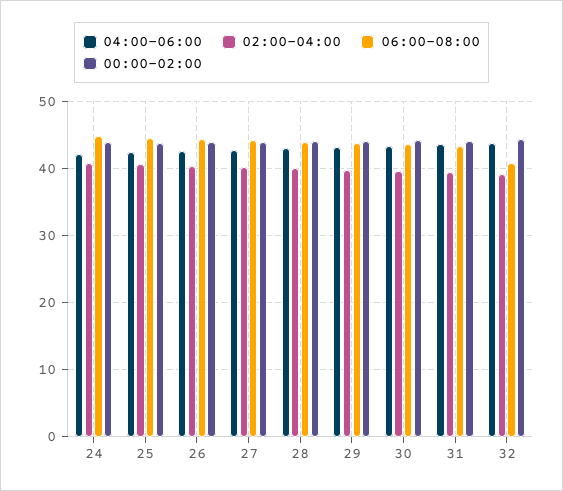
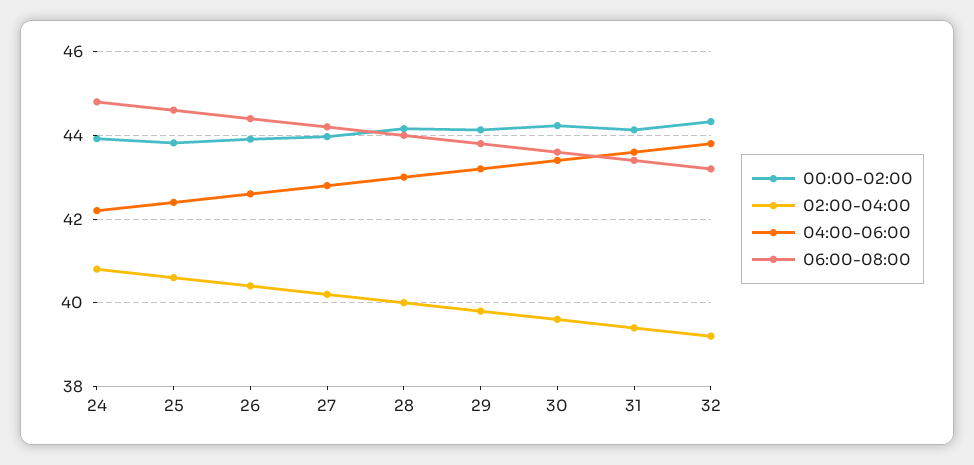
  {
    "04:00-06:00": {
      "24": 42.2,
      "25": 42.4,
      "26": 42.6,
      "27": 42.8,
      "28": 43,
      "29": 43.2,
      "30": 43.4,
      "31": 43.6,
      "32": 43.8
    },
    "02:00-04:00": {
      "24": 40.8,
      "25": 40.6,
      "26": 40.4,
      "27": 40.2,
      "28": 40,
      "29": 39.8,
      "30": 39.6,
      "31": 39.4,
      "32": 39.2
    },
    "06:00-08:00": {
      "24": 44.8,
      "25": 44.6,
      "26": 44.4,
      "27": 44.2,
      "28": 44,
      "29": 43.8,
      "30": 43.6,
      "31": 43.4,
-     "32": 41
+     "32": 43.2
    },
    "00:00-02:00": {
      "24": 44,
      "25": 43.8,
      "26": 44,
      "27": 44,
      "28": 44.2,
      "29": 44.2,
      "30": 44.2,
      "31": 44.2,
      "32": 44.4
    }
  }

